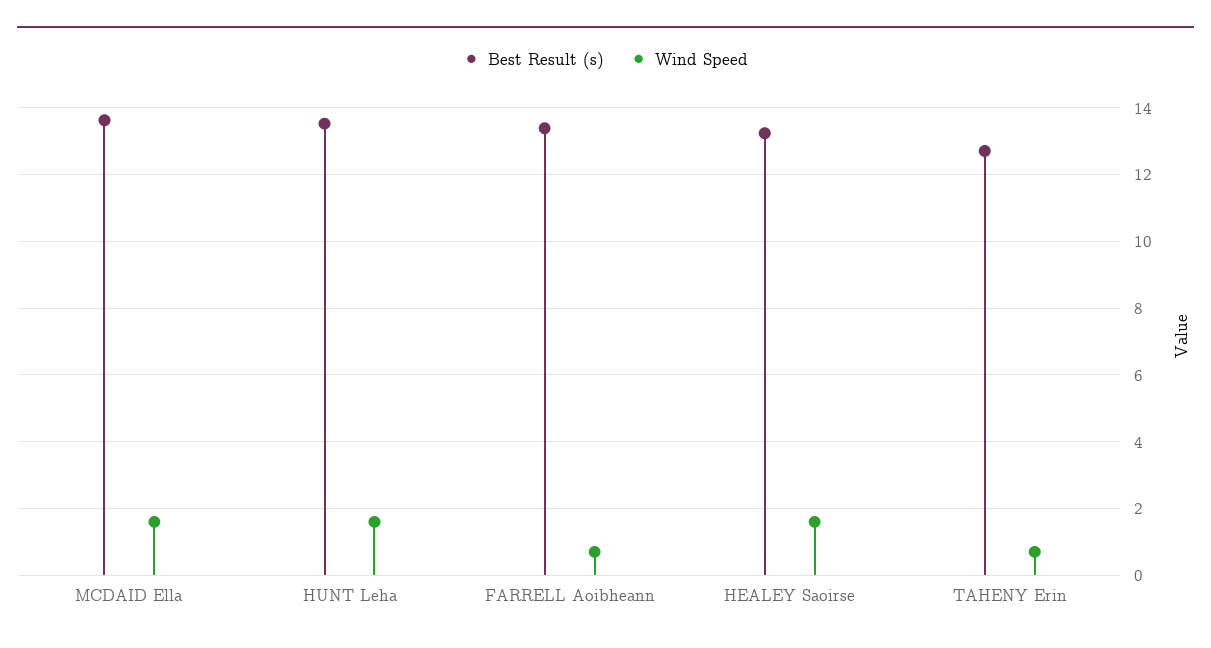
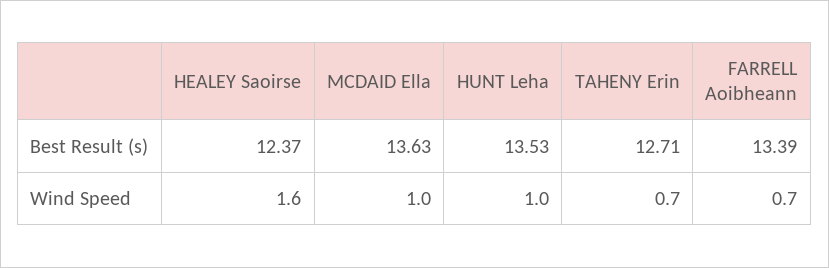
  {
    "Best Result (s)": {
      "MCDAID Ella": 13.63,
      "HUNT Leha": 13.53,
      "FARRELL Aoibheann": 13.39,
-     "HEALEY Saoirse": 13.2,
+     "HEALEY Saoirse": 12.37,
      "TAHENY Erin": 12.71
    },
    "Wind Speed": {
-     "MCDAID Ella": 1.6,
+     "MCDAID Ella": 1,
-     "HUNT Leha": 1.6,
+     "HUNT Leha": 1,
      "FARRELL Aoibheann": 0.7,
      "HEALEY Saoirse": 1.6,
      "TAHENY Erin": 0.7
    }
  }

